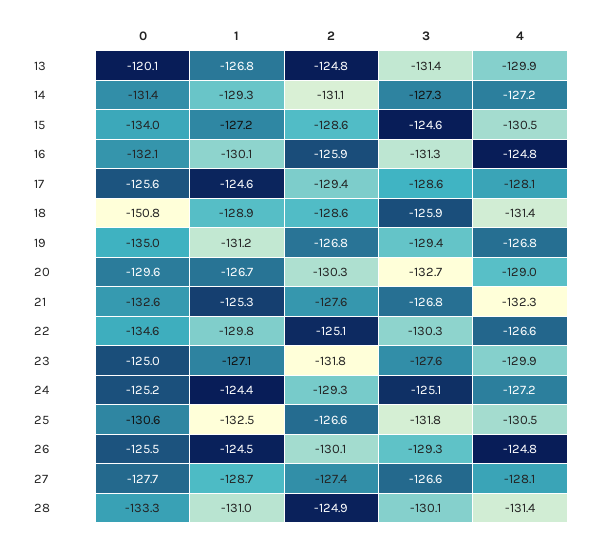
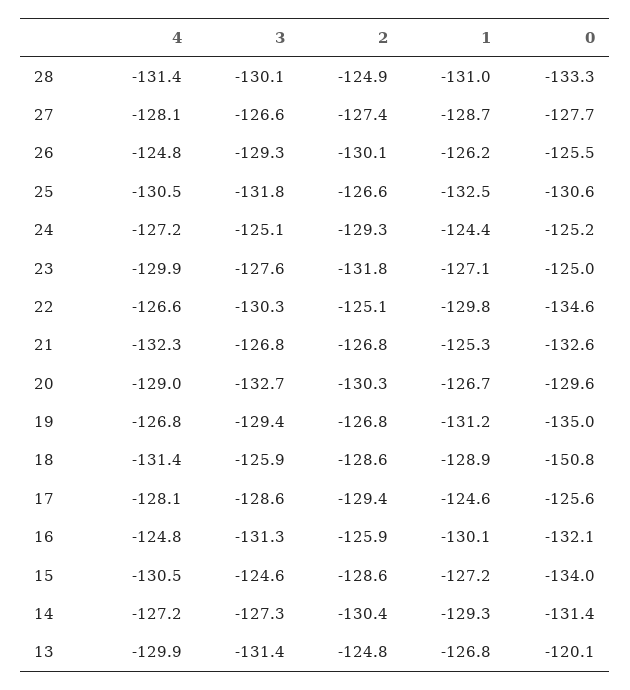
  {
    "0": {
      "13": -120.1,
      "14": -131.4,
      "15": -134,
      "16": -132.1,
      "17": -125.6,
      "18": -150.8,
      "19": -135,
      "20": -129.6,
      "21": -132.6,
      "22": -134.6,
      "23": -125,
      "24": -125.2,
      "25": -130.6,
      "26": -125.5,
      "27": -127.7,
      "28": -133.3
    },
    "1": {
      "13": -126.8,
      "14": -129.3,
      "15": -127.2,
      "16": -130.1,
      "17": -124.6,
      "18": -128.9,
      "19": -131.2,
      "20": -126.7,
      "21": -125.3,
      "22": -129.8,
      "23": -127.1,
      "24": -124.4,
      "25": -132.5,
-     "26": -124.5,
+     "26": -126.2,
      "27": -128.7,
      "28": -131
    },
    "2": {
      "13": -124.8,
-     "14": -131.1,
+     "14": -130.4,
      "15": -128.6,
      "16": -125.9,
      "17": -129.4,
      "18": -128.6,
      "19": -126.8,
      "20": -130.3,
-     "21": -127.6,
+     "21": -126.8,
      "22": -125.1,
      "23": -131.8,
      "24": -129.3,
      "25": -126.6,
      "26": -130.1,
      "27": -127.4,
      "28": -124.9
    },
    "3": {
      "13": -131.4,
      "14": -127.3,
      "15": -124.6,
      "16": -131.3,
      "17": -128.6,
      "18": -125.9,
      "19": -129.4,
      "20": -132.7,
      "21": -126.8,
      "22": -130.3,
      "23": -127.6,
      "24": -125.1,
      "25": -131.8,
      "26": -129.3,
      "27": -126.6,
      "28": -130.1
    },
    "4": {
      "13": -129.9,
      "14": -127.2,
      "15": -130.5,
      "16": -124.8,
      "17": -128.1,
      "18": -131.4,
      "19": -126.8,
      "20": -129,
      "21": -132.3,
      "22": -126.6,
      "23": -129.9,
      "24": -127.2,
      "25": -130.5,
      "26": -124.8,
      "27": -128.1,
      "28": -131.4
    }
  }

